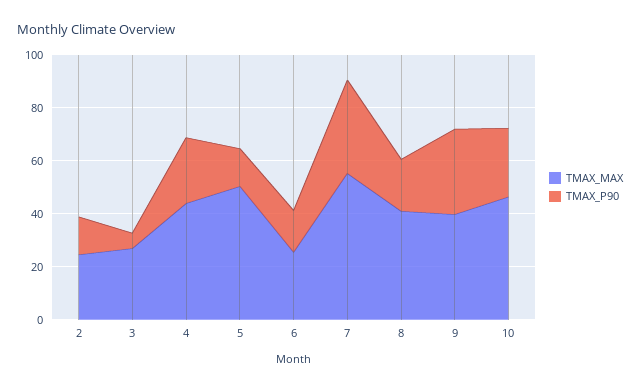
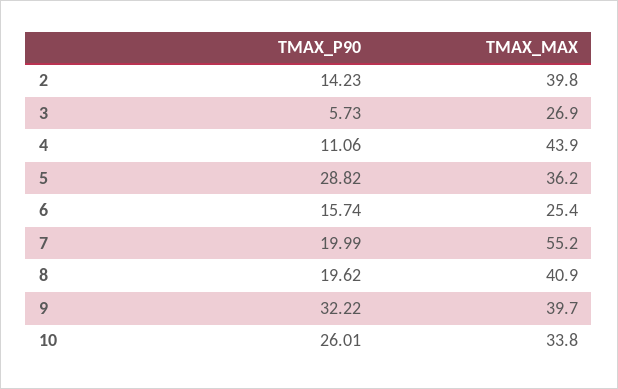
  {
    "TMAX_MAX": {
-     "2": 25,
+     "2": 39.8,
      "3": 26.9,
      "4": 43.9,
-     "5": 50,
+     "5": 36.2,
      "6": 25.4,
      "7": 55.2,
      "8": 40.9,
      "9": 39.7,
-     "10": 45
+     "10": 33.8
    },
    "TMAX_P90": {
      "2": 14.23,
      "3": 5.73,
-     "4": 25,
+     "4": 11.06,
-     "5": 15,
+     "5": 28.82,
      "6": 15.74,
-     "7": 35,
+     "7": 19.99,
      "8": 19.62,
      "9": 32.22,
      "10": 26.01
    }
  }

